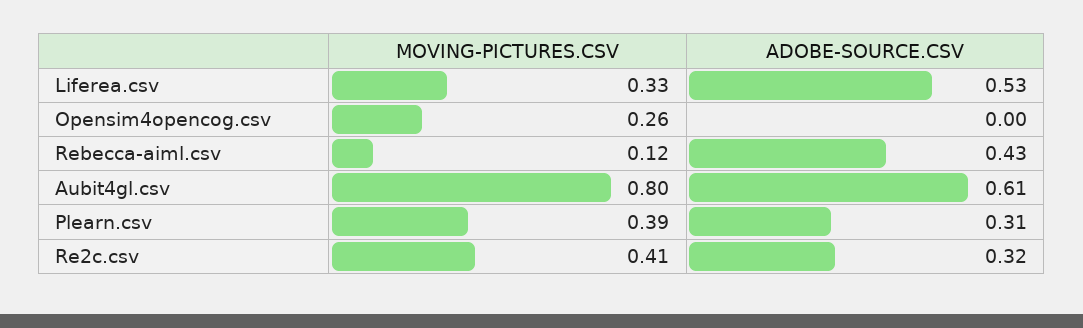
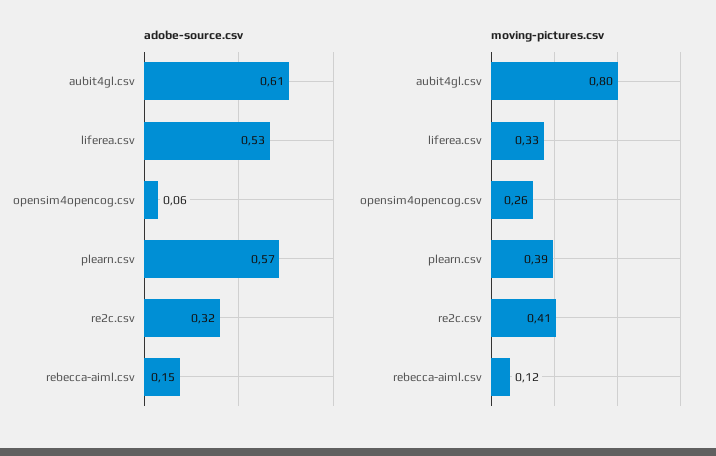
  {
    "MOVING-PICTURES.CSV": {
      "Liferea.csv": 0.33,
      "Opensim4opencog.csv": 0.26,
      "Rebecca-aiml.csv": 0.12,
      "Aubit4gl.csv": 0.8,
      "Plearn.csv": 0.39,
      "Re2c.csv": 0.41
    },
    "ADOBE-SOURCE.CSV": {
      "Liferea.csv": 0.53,
-     "Opensim4opencog.csv": 0,
+     "Opensim4opencog.csv": 0.06,
-     "Rebecca-aiml.csv": 0.43,
+     "Rebecca-aiml.csv": 0.15,
      "Aubit4gl.csv": 0.61,
-     "Plearn.csv": 0.31,
+     "Plearn.csv": 0.57,
      "Re2c.csv": 0.32
    }
  }

